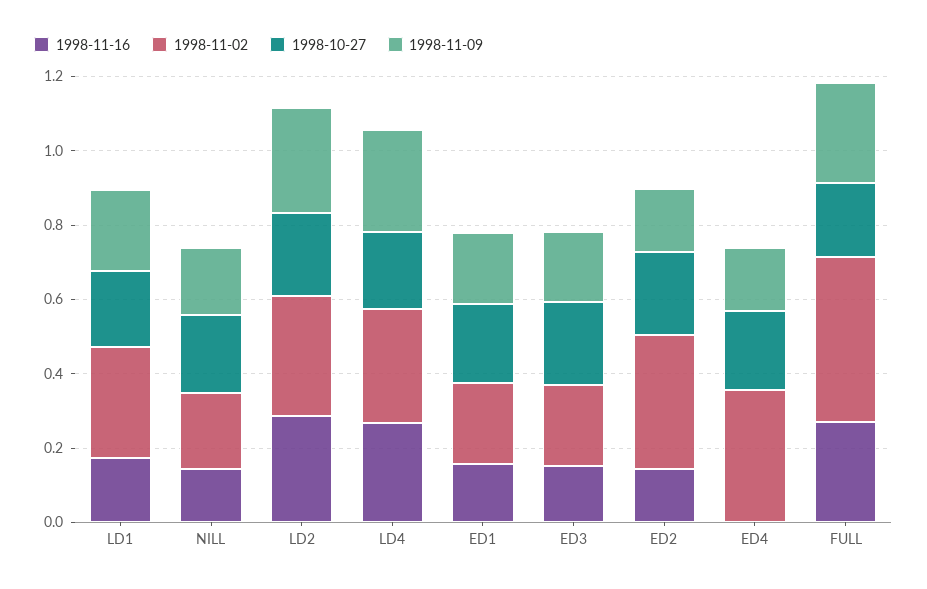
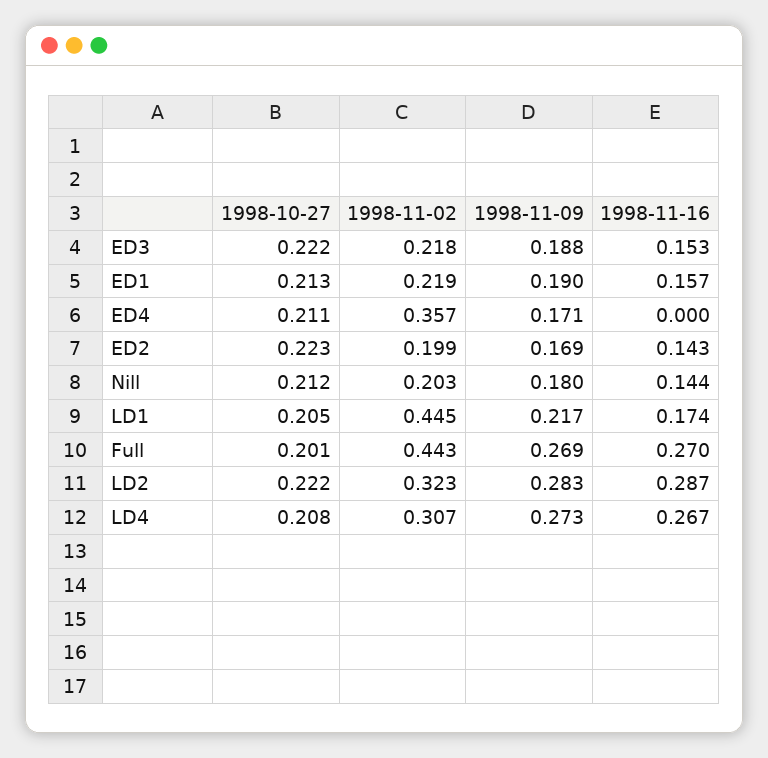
  {
    "1998-11-16": {
      "LD1": 0.174,
      "NILL": 0.144,
      "LD2": 0.287,
      "LD4": 0.267,
      "ED1": 0.157,
      "ED3": 0.153,
      "ED2": 0.143,
      "ED4": 0,
      "FULL": 0.27
    },
    "1998-11-02": {
-     "LD1": 0.3,
+     "LD1": 0.445,
      "NILL": 0.203,
      "LD2": 0.323,
      "LD4": 0.307,
      "ED1": 0.219,
      "ED3": 0.218,
-     "ED2": 0.35,
+     "ED2": 0.199,
      "ED4": 0.357,
      "FULL": 0.443
    },
    "1998-10-27": {
      "LD1": 0.205,
      "NILL": 0.212,
      "LD2": 0.222,
      "LD4": 0.208,
      "ED1": 0.213,
      "ED3": 0.222,
      "ED2": 0.223,
      "ED4": 0.211,
      "FULL": 0.201
    },
    "1998-11-09": {
      "LD1": 0.217,
      "NILL": 0.18,
      "LD2": 0.283,
      "LD4": 0.273,
      "ED1": 0.19,
      "ED3": 0.188,
      "ED2": 0.169,
      "ED4": 0.171,
      "FULL": 0.269
    }
  }

